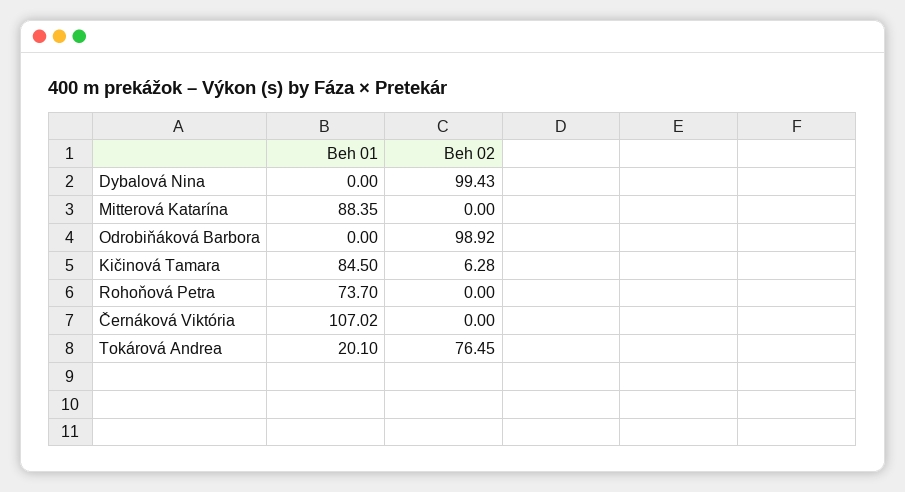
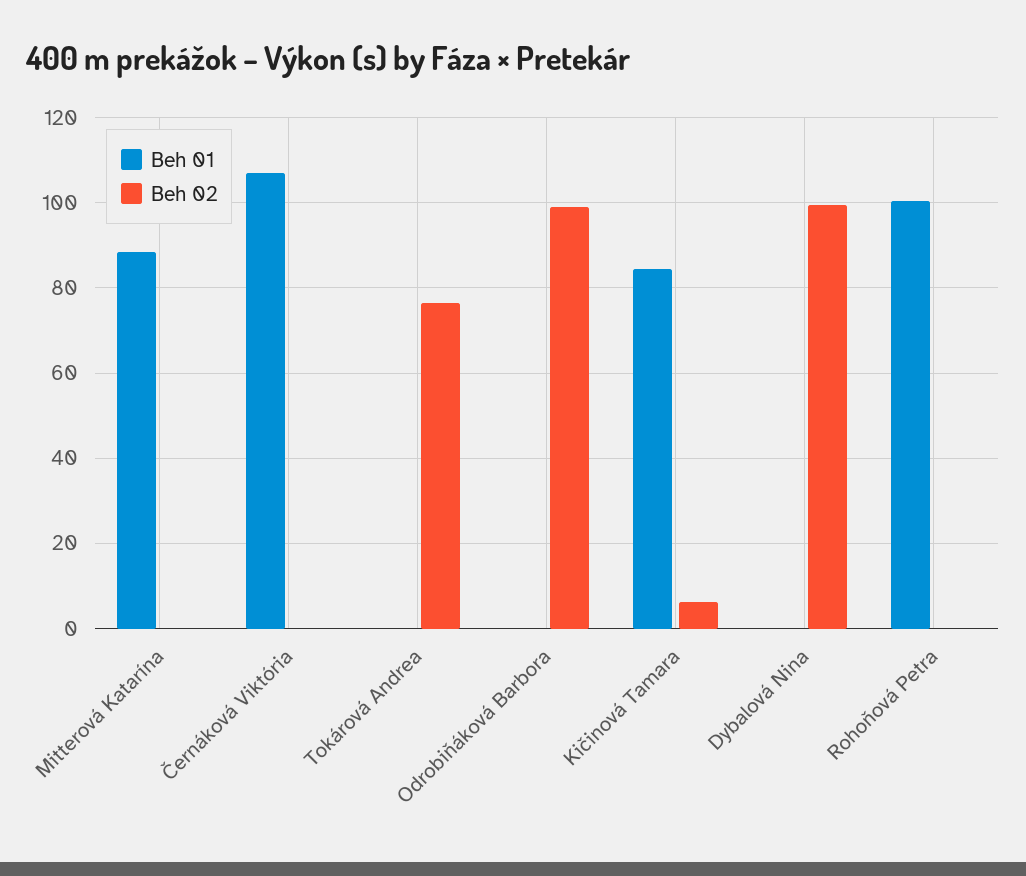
  {
    "Beh 01": {
      "Dybalová Nina": 0,
      "Mitterová Katarína": 88.35,
      "Odrobiňáková Barbora": 0,
      "Kičinová Tamara": 84.5,
-     "Rohoňová Petra": 73.7,
+     "Rohoňová Petra": 100,
      "Černáková Viktória": 107.02,
-     "Tokárová Andrea": 20.1
+     "Tokárová Andrea": 0
    },
    "Beh 02": {
      "Dybalová Nina": 99.43,
      "Mitterová Katarína": 0,
      "Odrobiňáková Barbora": 98.92,
      "Kičinová Tamara": 6.28,
      "Rohoňová Petra": 0,
      "Černáková Viktória": 0,
      "Tokárová Andrea": 76.45
    }
  }

